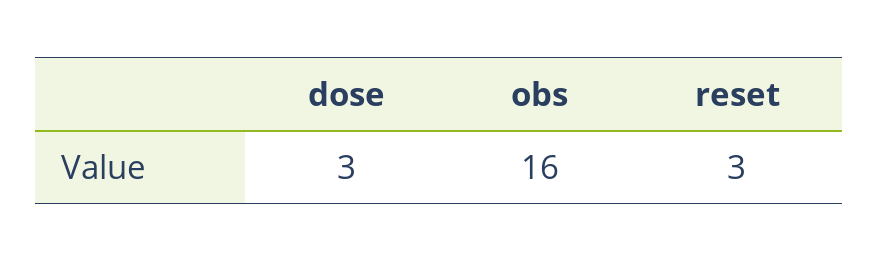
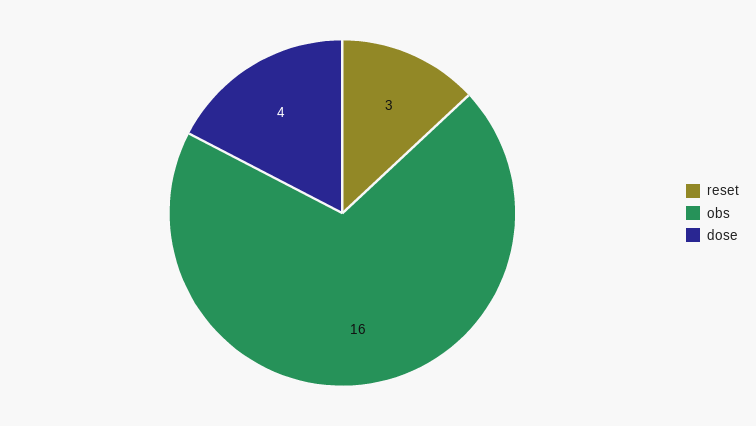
  {
-   "dose": 3,
+   "dose": 4,
    "obs": 16,
    "reset": 3
  }

